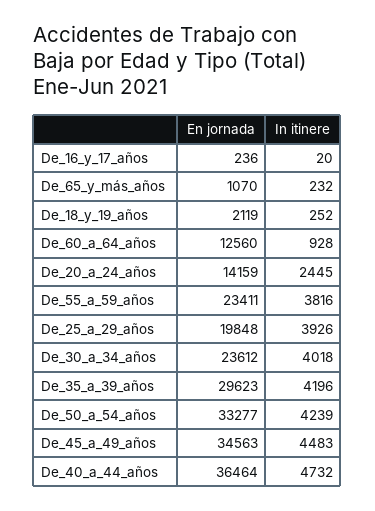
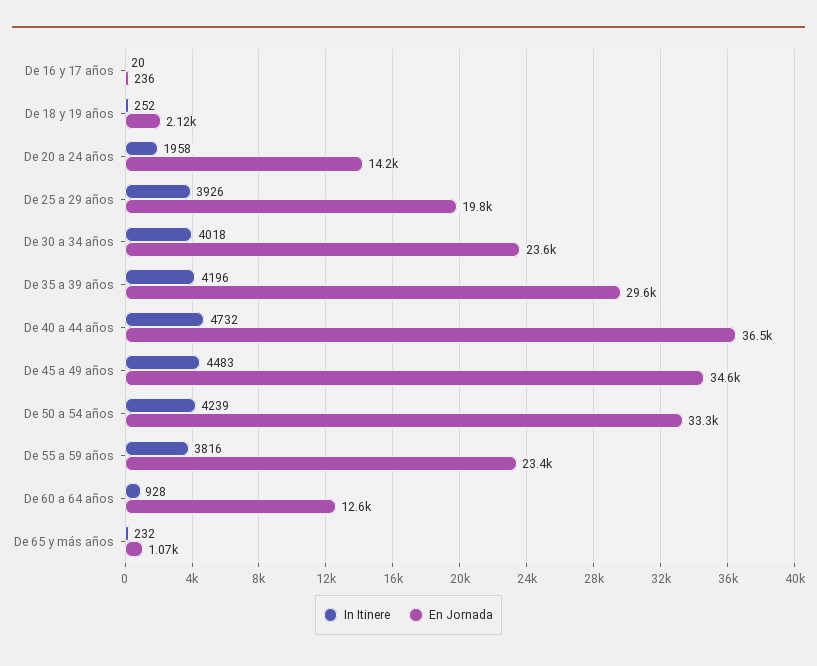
  {
    "En jornada": {
      "De_16_y_17_años": 236,
      "De_65_y_más_años": 1070,
      "De_18_y_19_años": 2119,
      "De_60_a_64_años": 12560,
      "De_20_a_24_años": 14159,
      "De_55_a_59_años": 23411,
      "De_25_a_29_años": 19848,
      "De_30_a_34_años": 23612,
      "De_35_a_39_años": 29623,
      "De_50_a_54_años": 33277,
      "De_45_a_49_años": 34563,
      "De_40_a_44_años": 36464
    },
    "In itinere": {
      "De_16_y_17_años": 20,
      "De_65_y_más_años": 232,
      "De_18_y_19_años": 252,
      "De_60_a_64_años": 928,
-     "De_20_a_24_años": 2445,
+     "De_20_a_24_años": 1958,
      "De_55_a_59_años": 3816,
      "De_25_a_29_años": 3926,
      "De_30_a_34_años": 4018,
      "De_35_a_39_años": 4196,
      "De_50_a_54_años": 4239,
      "De_45_a_49_años": 4483,
      "De_40_a_44_años": 4732
    }
  }

